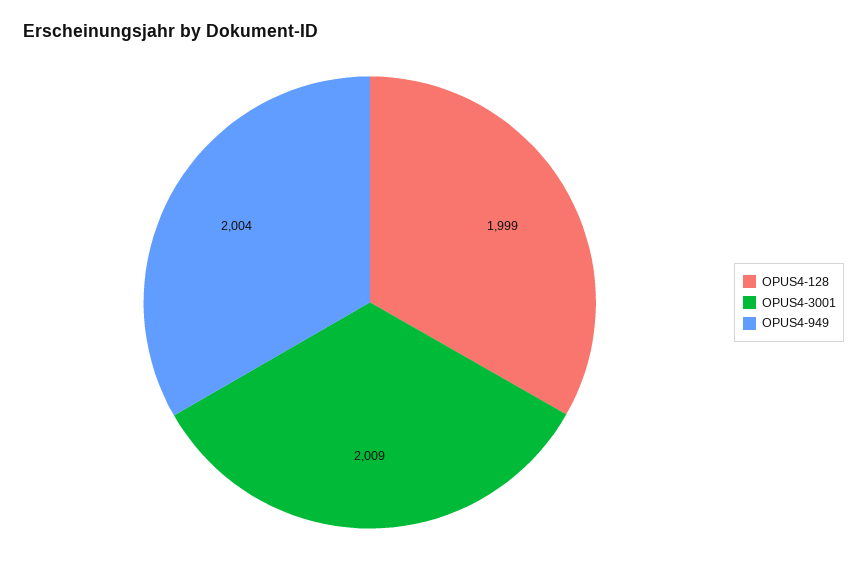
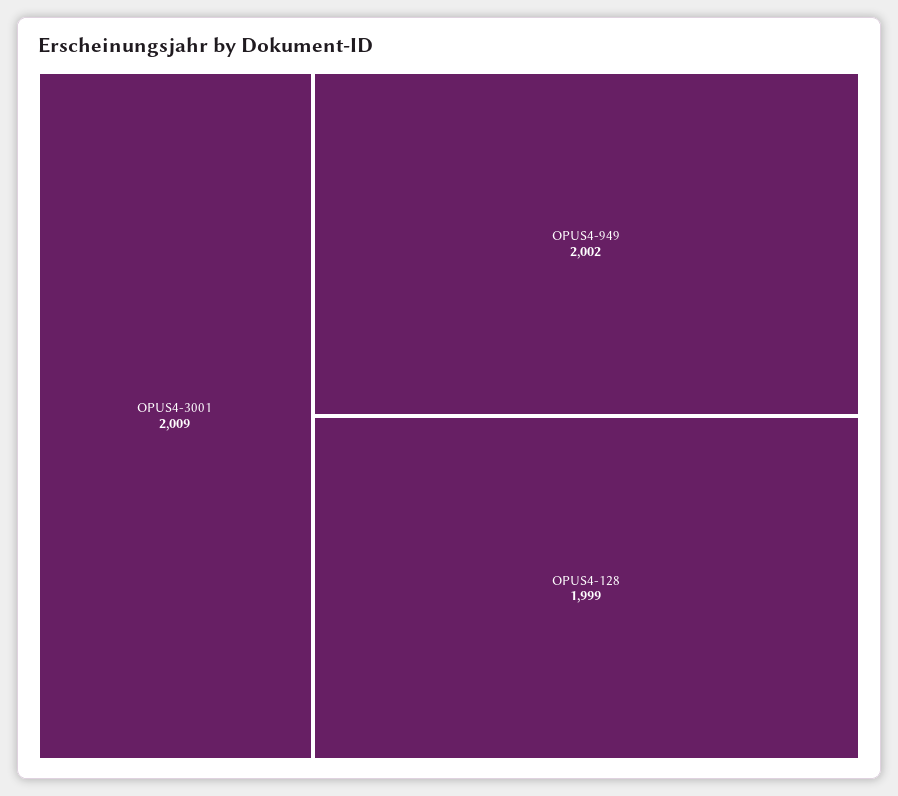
  {
    "OPUS4-128": 1999,
    "OPUS4-3001": 2009,
-   "OPUS4-949": 2004
+   "OPUS4-949": 2002
  }

